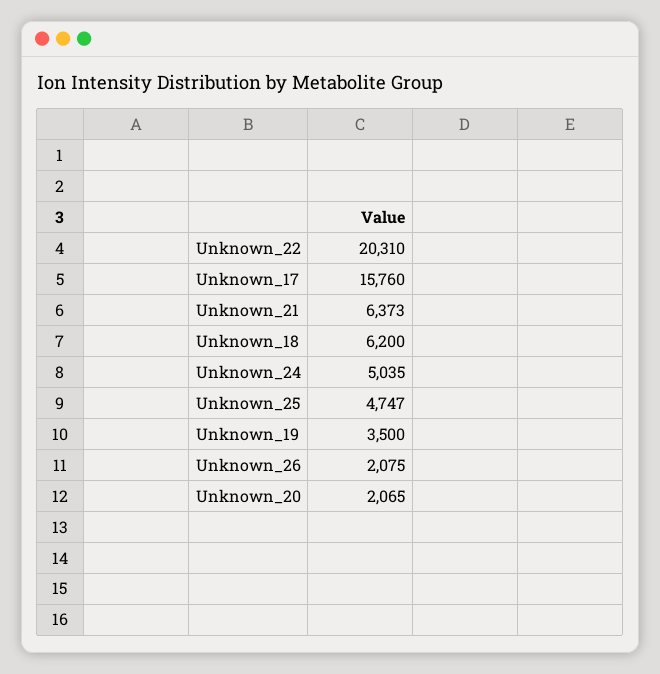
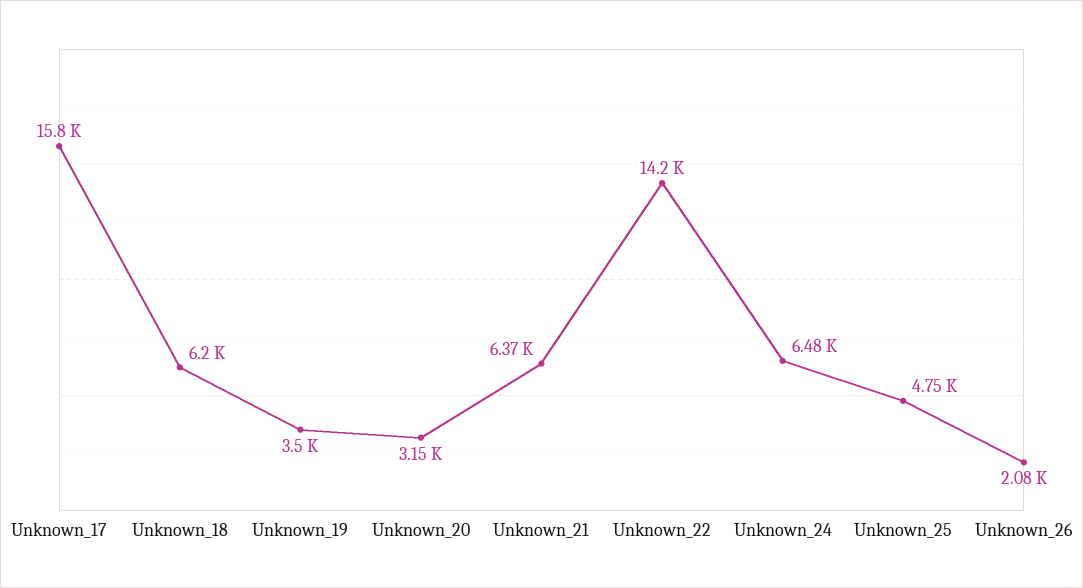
  {
-   "Unknown_22": 20310,
+   "Unknown_22": 14200,
    "Unknown_17": 15760,
    "Unknown_21": 6373,
    "Unknown_18": 6200,
-   "Unknown_24": 5035,
+   "Unknown_24": 6480,
    "Unknown_25": 4747,
    "Unknown_19": 3500,
    "Unknown_26": 2075,
-   "Unknown_20": 2065
+   "Unknown_20": 3150
  }

